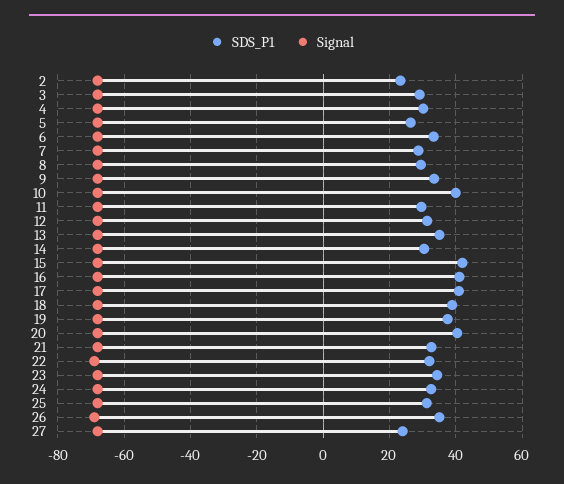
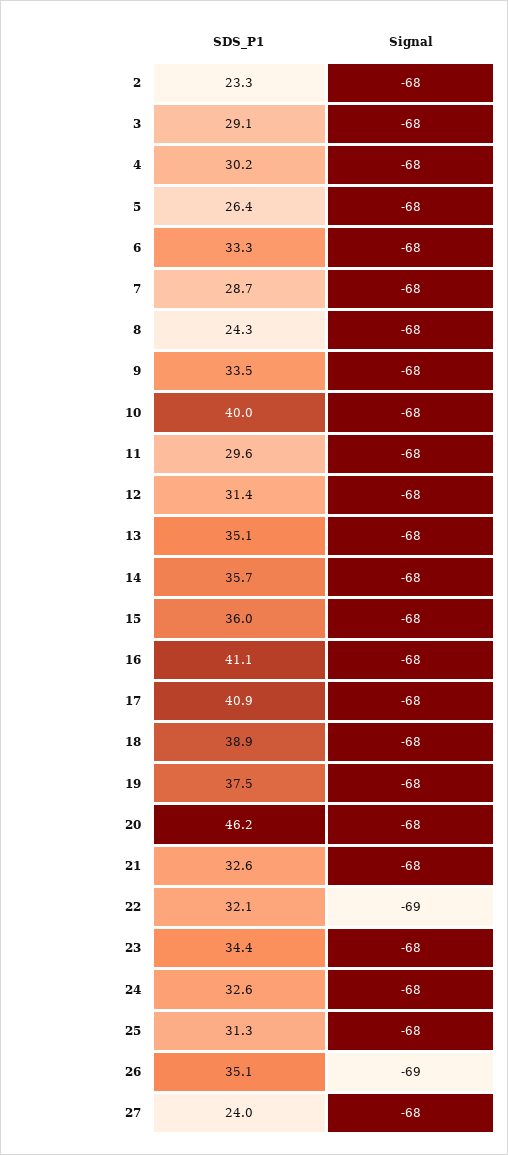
  {
    "SDS_P1": {
      "2": 23.3,
      "3": 29.1,
      "4": 30.2,
      "5": 26.4,
      "6": 33.3,
      "7": 28.7,
-     "8": 30,
+     "8": 24.3,
      "9": 33.5,
      "10": 40,
      "11": 29.6,
      "12": 31.4,
      "13": 35.1,
-     "14": 30,
+     "14": 35.7,
-     "15": 42,
+     "15": 36,
      "16": 41.1,
      "17": 40.9,
      "18": 38.9,
      "19": 37.5,
-     "20": 40,
+     "20": 46.2,
      "21": 32.6,
      "22": 32.1,
      "23": 34.4,
      "24": 32.6,
      "25": 31.3,
      "26": 35.1,
      "27": 24
    },
    "Signal": {
      "2": -68,
      "3": -68,
      "4": -68,
      "5": -68,
      "6": -68,
      "7": -68,
      "8": -68,
      "9": -68,
      "10": -68,
      "11": -68,
      "12": -68,
      "13": -68,
      "14": -68,
      "15": -68,
      "16": -68,
      "17": -68,
      "18": -68,
      "19": -68,
      "20": -68,
      "21": -68,
      "22": -69,
      "23": -68,
      "24": -68,
      "25": -68,
      "26": -69,
      "27": -68
    }
  }

